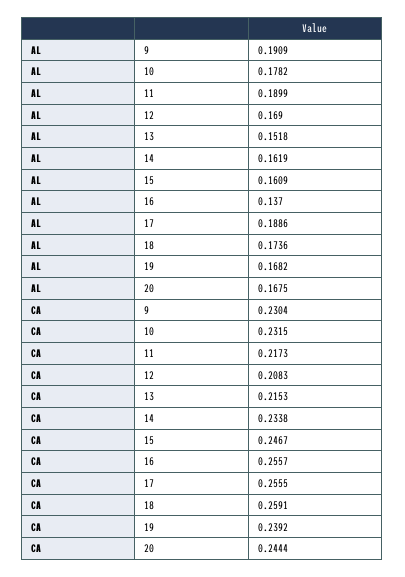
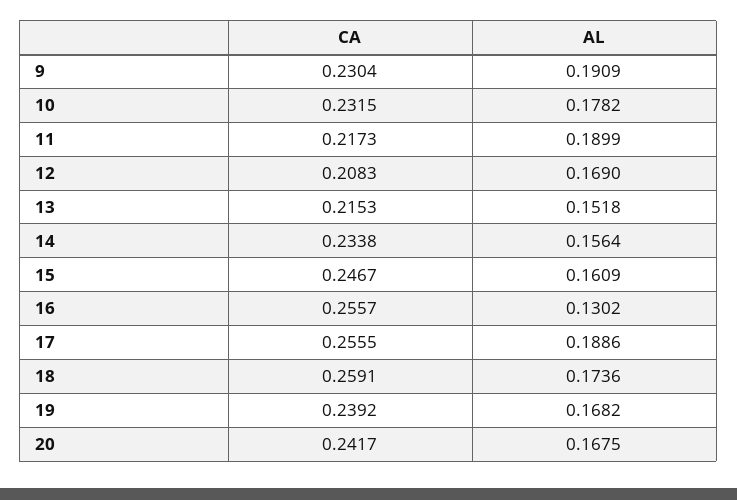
  {
    "AL": {
      "9": 0.1909,
      "10": 0.1782,
      "11": 0.1899,
      "12": 0.169,
      "13": 0.1518,
-     "14": 0.1619,
+     "14": 0.1564,
      "15": 0.1609,
-     "16": 0.137,
+     "16": 0.1302,
      "17": 0.1886,
      "18": 0.1736,
      "19": 0.1682,
      "20": 0.1675
    },
    "CA": {
      "9": 0.2304,
      "10": 0.2315,
      "11": 0.2173,
      "12": 0.2083,
      "13": 0.2153,
      "14": 0.2338,
      "15": 0.2467,
      "16": 0.2557,
      "17": 0.2555,
      "18": 0.2591,
      "19": 0.2392,
-     "20": 0.2444
+     "20": 0.2417
    }
  }

